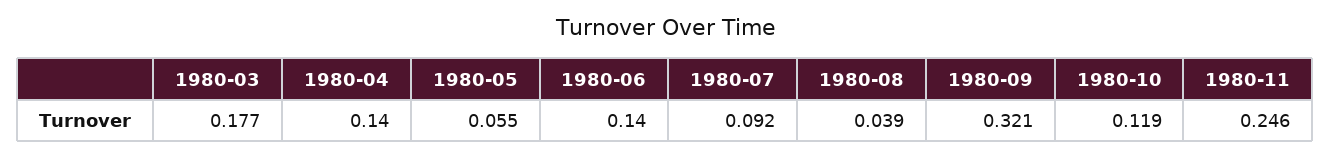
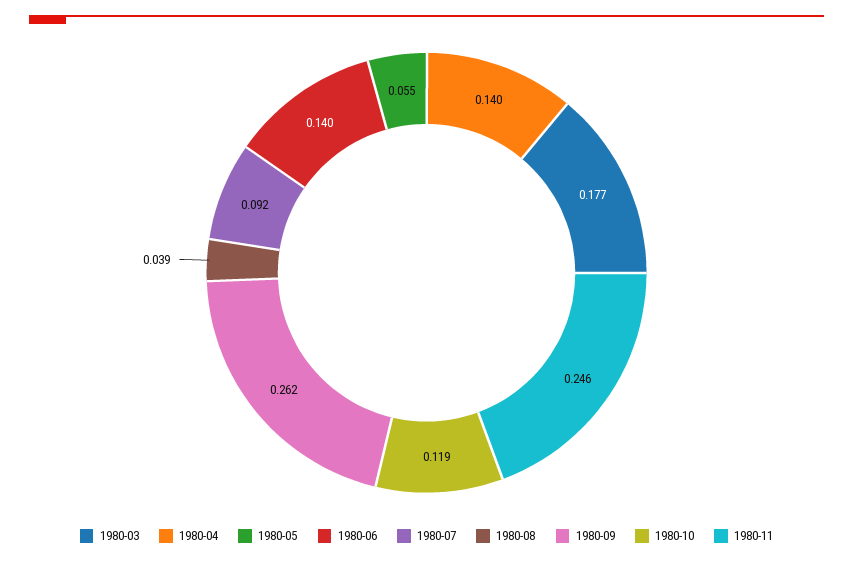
  {
    "1980-03": 0.177,
    "1980-04": 0.14,
    "1980-05": 0.055,
    "1980-06": 0.14,
    "1980-07": 0.092,
    "1980-08": 0.039,
-   "1980-09": 0.321,
+   "1980-09": 0.262,
    "1980-10": 0.119,
    "1980-11": 0.246
  }

